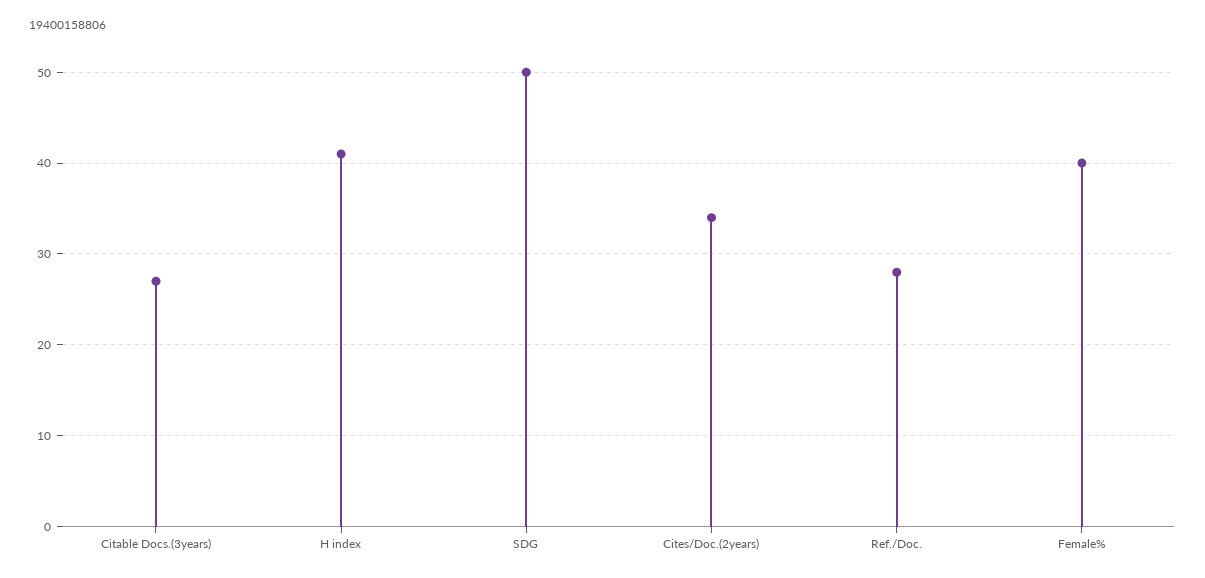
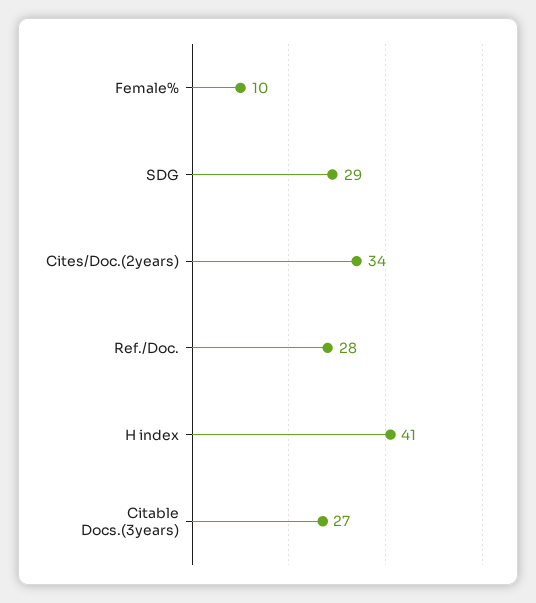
  {
    "Citable Docs.(3years)": 27,
    "H index": 41,
-   "SDG": 50,
+   "SDG": 29,
    "Cites/Doc.(2years)": 34,
    "Ref./Doc.": 28,
-   "Female%": 40
+   "Female%": 10
  }

